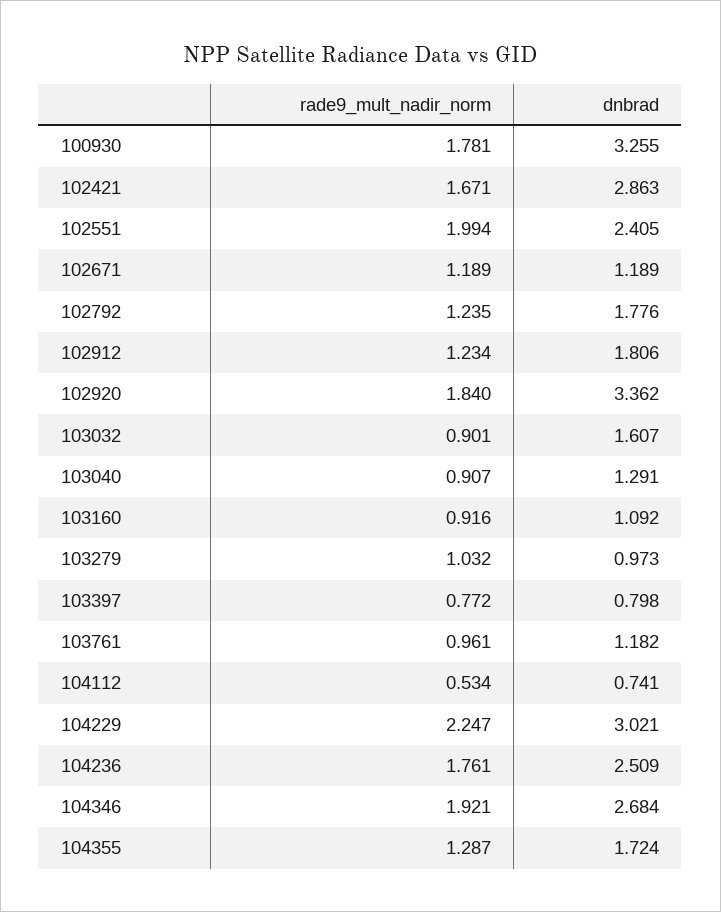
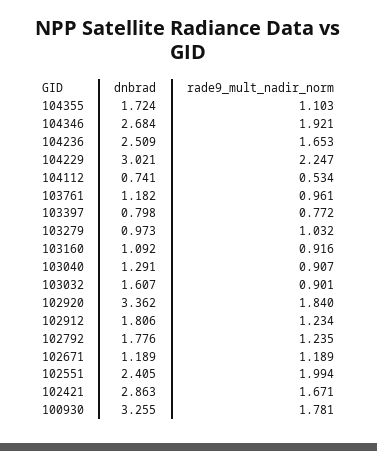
  {
    "rade9_mult_nadir_norm": {
      "100930": 1.781,
      "102421": 1.671,
      "102551": 1.994,
      "102671": 1.189,
      "102792": 1.235,
      "102912": 1.234,
      "102920": 1.84,
      "103032": 0.901,
      "103040": 0.907,
      "103160": 0.916,
      "103279": 1.032,
      "103397": 0.772,
      "103761": 0.961,
      "104112": 0.534,
      "104229": 2.247,
-     "104236": 1.761,
+     "104236": 1.653,
      "104346": 1.921,
-     "104355": 1.287
+     "104355": 1.103
    },
    "dnbrad": {
      "100930": 3.255,
      "102421": 2.863,
      "102551": 2.405,
      "102671": 1.189,
      "102792": 1.776,
      "102912": 1.806,
      "102920": 3.362,
      "103032": 1.607,
      "103040": 1.291,
      "103160": 1.092,
      "103279": 0.973,
      "103397": 0.798,
      "103761": 1.182,
      "104112": 0.741,
      "104229": 3.021,
      "104236": 2.509,
      "104346": 2.684,
      "104355": 1.724
    }
  }

